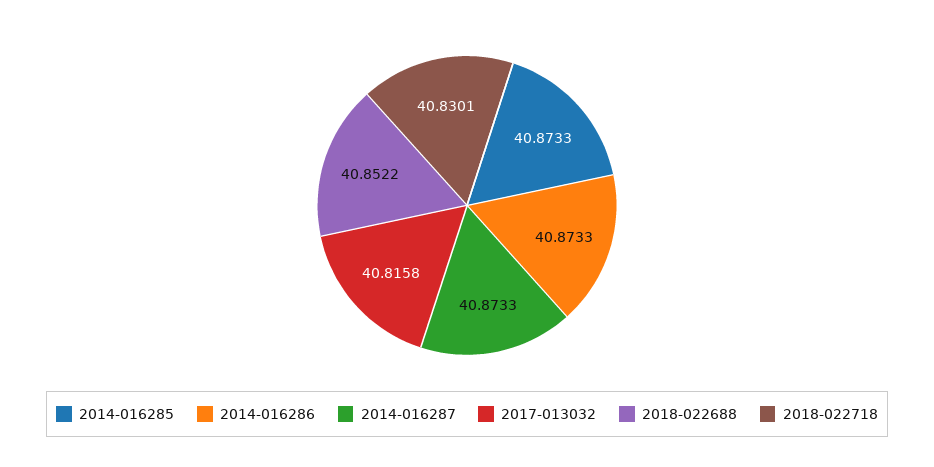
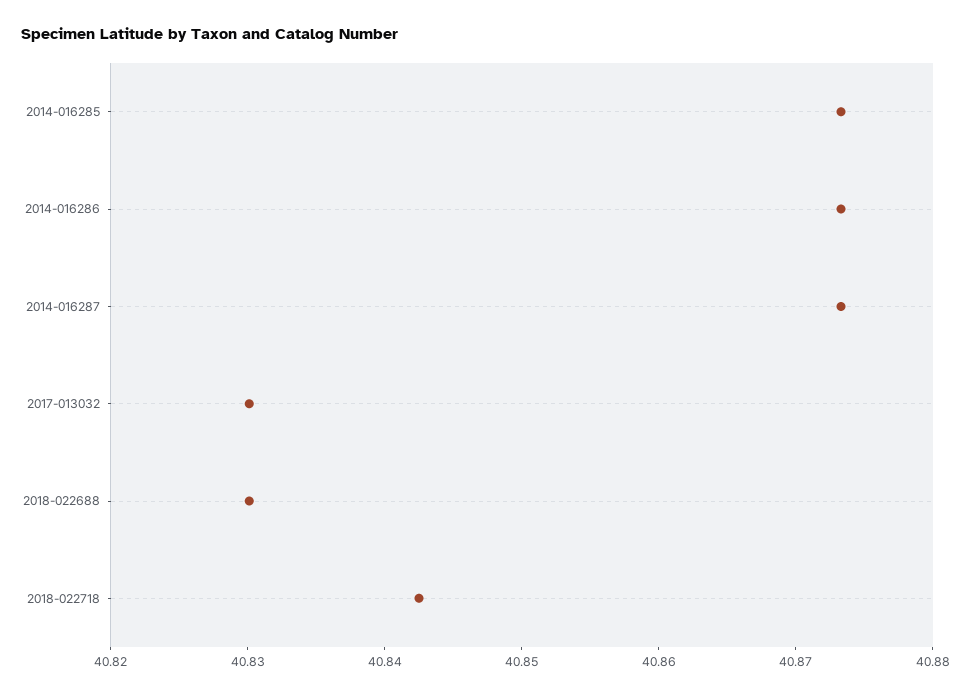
  {
    "2014-016285": 40.8733,
    "2014-016286": 40.8733,
    "2014-016287": 40.8733,
-   "2017-013032": 40.8158,
+   "2017-013032": 40.83,
-   "2018-022688": 40.8522,
+   "2018-022688": 40.83,
-   "2018-022718": 40.8301
+   "2018-022718": 40.842
  }

